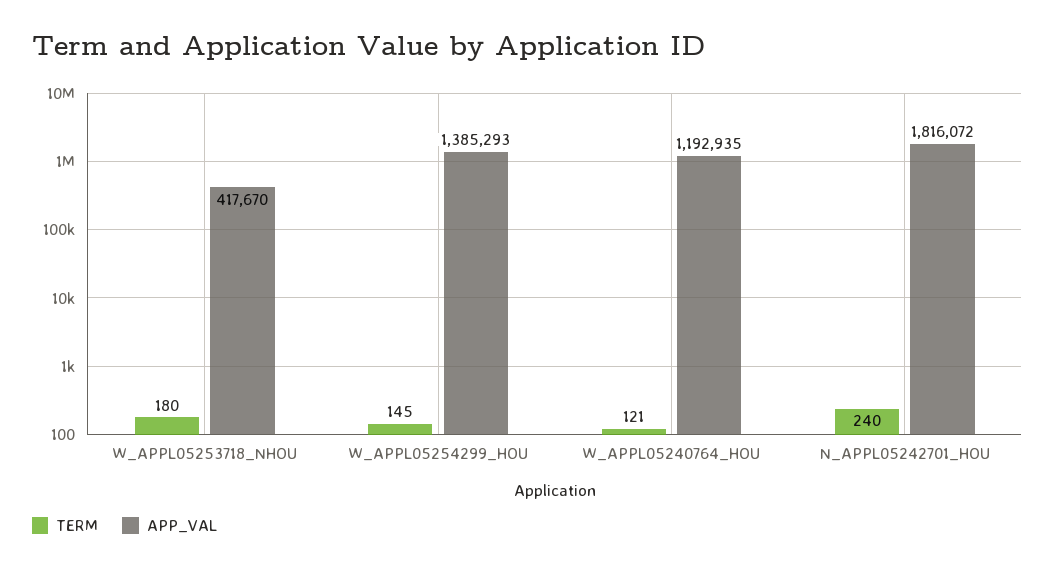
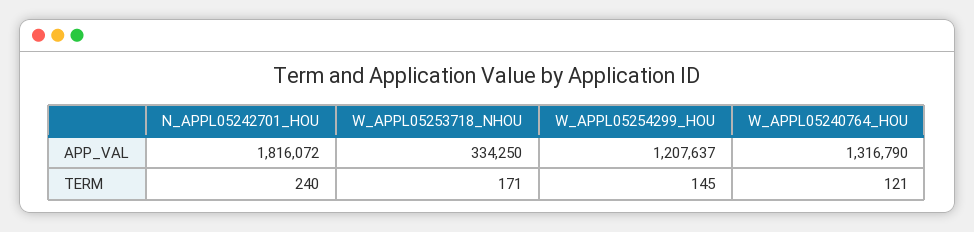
  {
    "TERM": {
-     "W_APPL05253718_NHOU": 180,
+     "W_APPL05253718_NHOU": 171,
      "W_APPL05254299_HOU": 145,
      "W_APPL05240764_HOU": 121,
      "N_APPL05242701_HOU": 240
    },
    "APP_VAL": {
-     "W_APPL05253718_NHOU": 417670,
+     "W_APPL05253718_NHOU": 334250,
-     "W_APPL05254299_HOU": 1385293,
+     "W_APPL05254299_HOU": 1207637,
-     "W_APPL05240764_HOU": 1192935,
+     "W_APPL05240764_HOU": 1316790,
      "N_APPL05242701_HOU": 1816072
    }
  }

